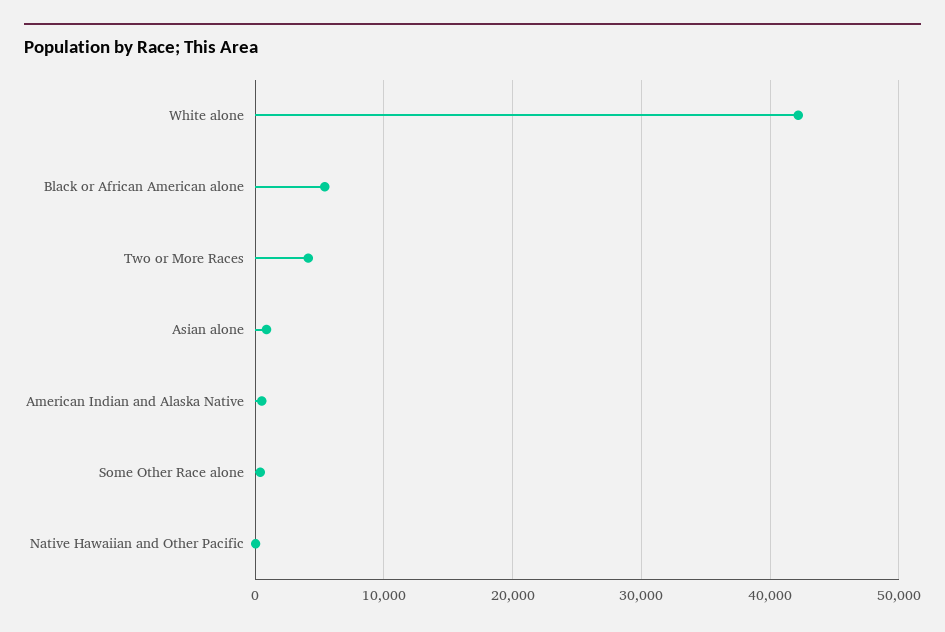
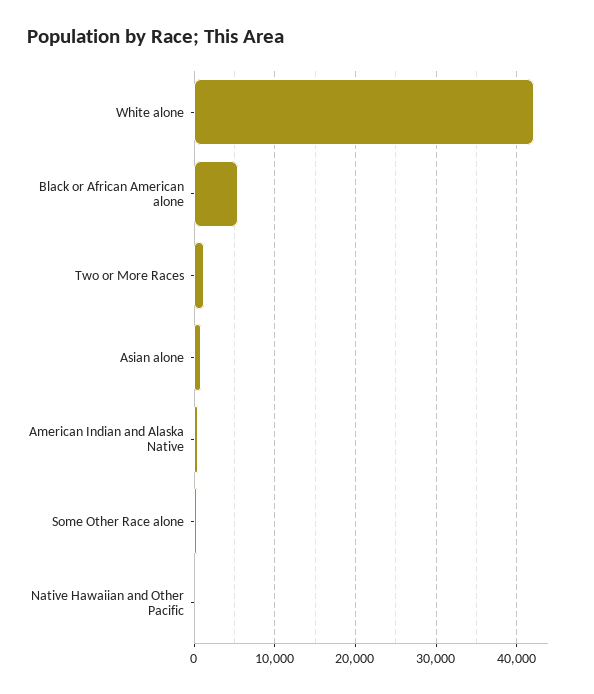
  {
    "White alone": 42000,
    "Black or African American alone": 5000,
-   "Two or More Races": 4000,
+   "Two or More Races": 1000,
    "Asian alone": 1000,
    "American Indian and Alaska Native": 1000,
    "Some Other Race alone": 0,
    "Native Hawaiian and Other Pacific": 0
  }

